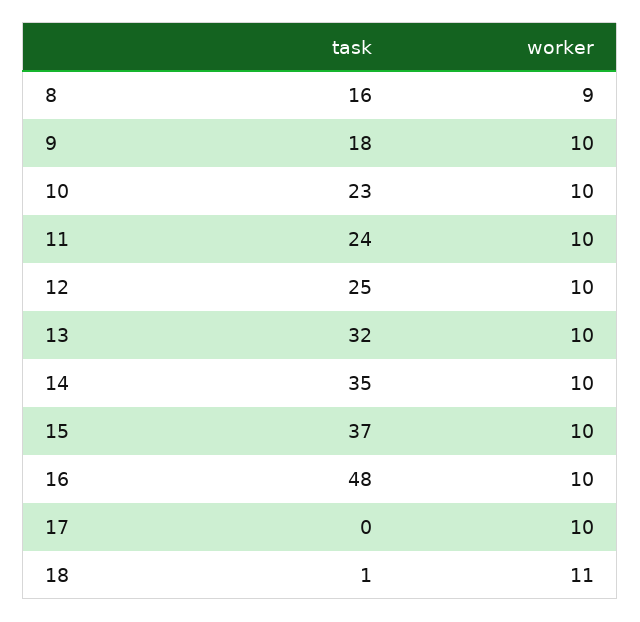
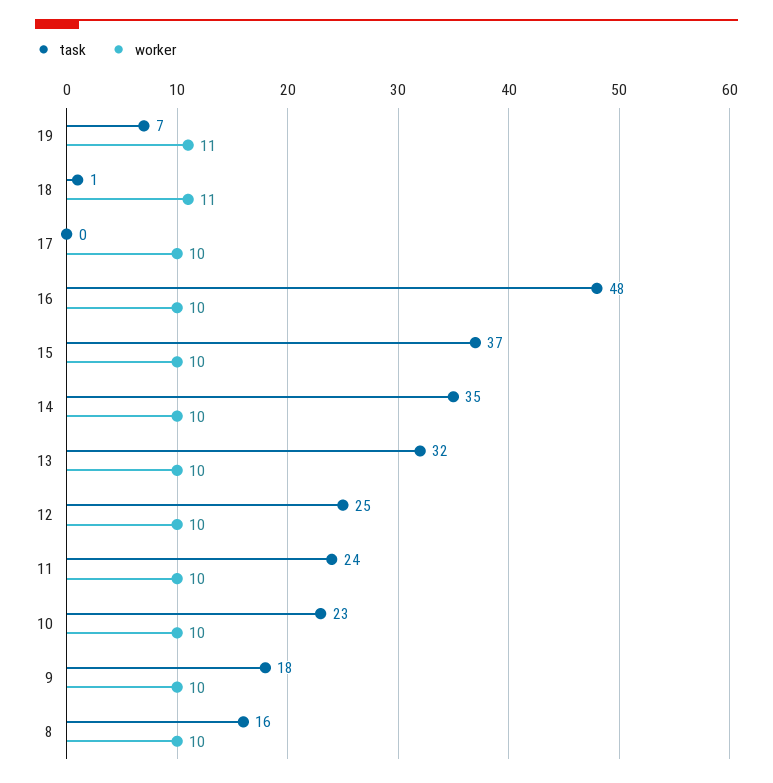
  {
    "task": {
      "8": 16,
      "9": 18,
      "10": 23,
      "11": 24,
      "12": 25,
      "13": 32,
      "14": 35,
      "15": 37,
      "16": 48,
      "17": 0,
-     "18": 1
+     "18": 1,
+     "19": 7
    },
    "worker": {
-     "8": 9,
+     "8": 10,
      "9": 10,
      "10": 10,
      "11": 10,
      "12": 10,
      "13": 10,
      "14": 10,
      "15": 10,
      "16": 10,
      "17": 10,
-     "18": 11
+     "18": 11,
+     "19": 11
    }
  }

